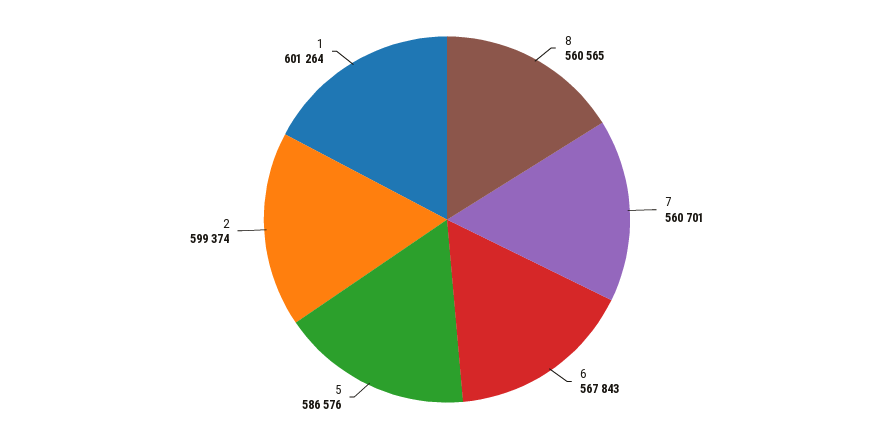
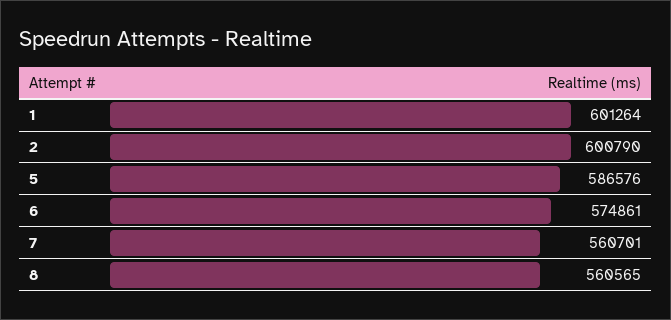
  {
    "8": 560565,
    "7": 560701,
-   "6": 567843,
+   "6": 574861,
    "5": 586576,
-   "2": 599374,
+   "2": 600790,
    "1": 601264
  }

